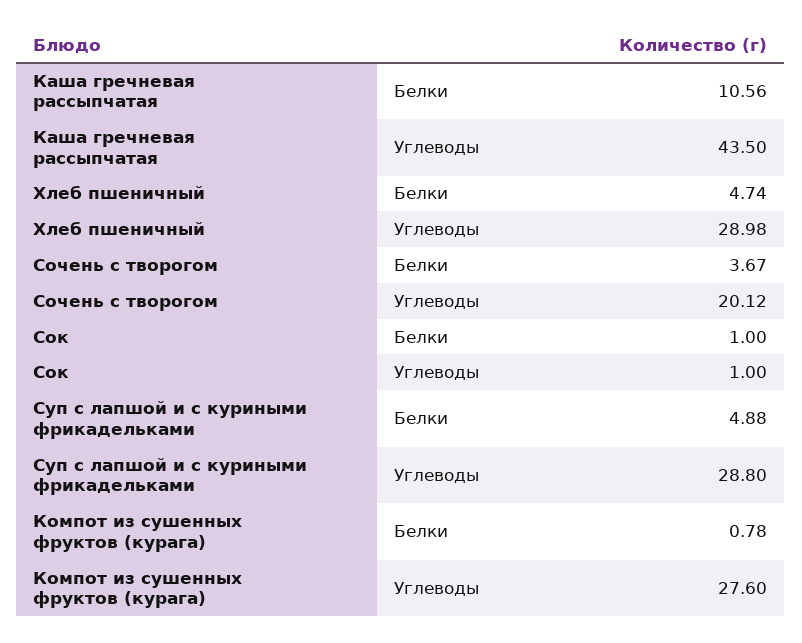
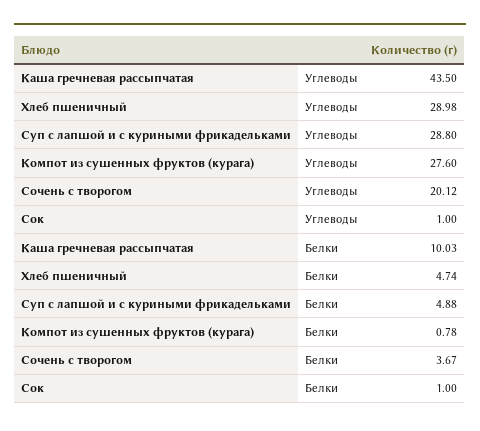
  {
    "Каша гречневая рассыпчатая": {
-     "Белки": 10.56,
+     "Белки": 10.03,
      "Углеводы": 43.5
    },
    "Хлеб пшеничный": {
      "Белки": 4.74,
      "Углеводы": 28.98
    },
    "Сочень с творогом": {
      "Белки": 3.67,
      "Углеводы": 20.12
    },
    "Сок": {
      "Белки": 1,
      "Углеводы": 1
    },
    "Суп с лапшой и с куриными фрикадельками": {
      "Белки": 4.88,
      "Углеводы": 28.8
    },
    "Компот из сушенных фруктов (курага)": {
      "Белки": 0.78,
      "Углеводы": 27.6
    }
  }

